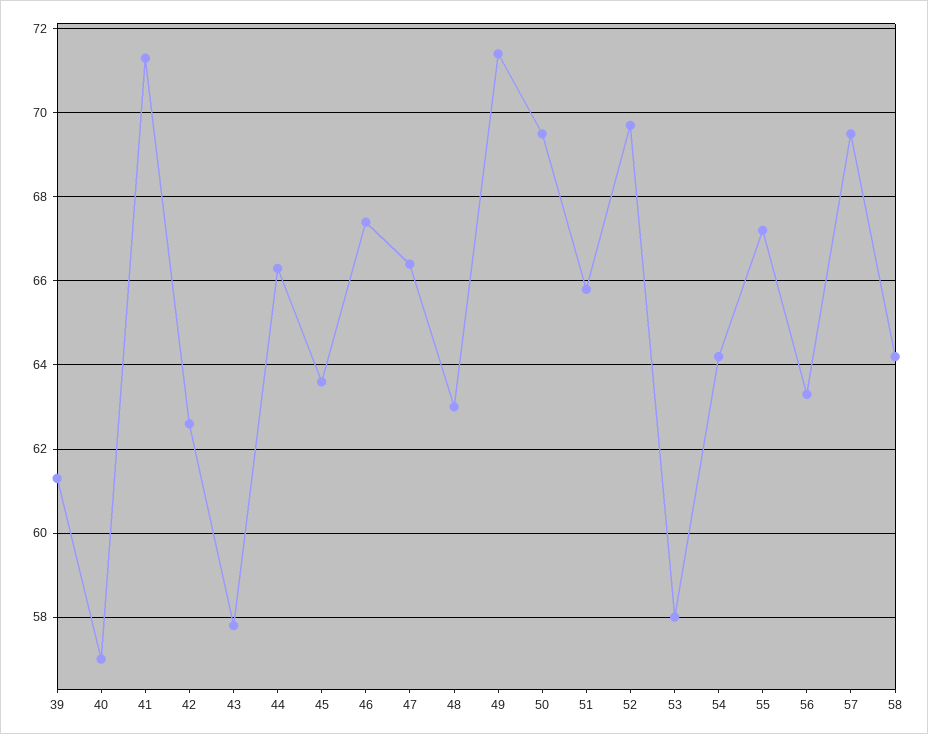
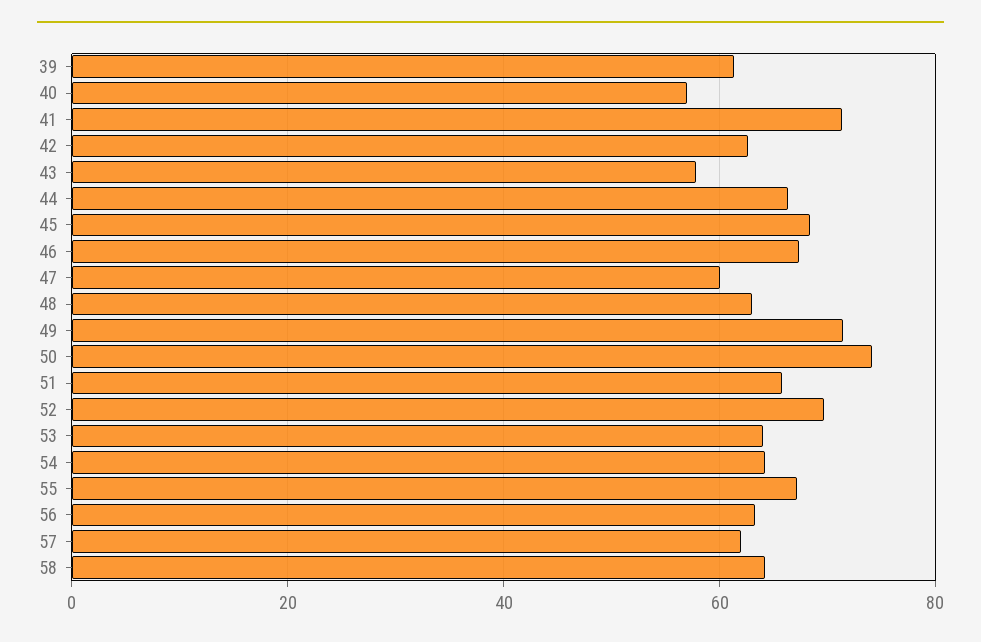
  {
    "39": 61.5,
    "40": 57,
    "41": 71.5,
    "42": 62.5,
    "43": 58,
    "44": 66.5,
-   "45": 63.5,
+   "45": 68,
    "46": 67.5,
-   "47": 66.5,
+   "47": 60,
    "48": 63,
    "49": 71.5,
-   "50": 69.5,
+   "50": 74,
    "51": 66,
    "52": 69.5,
-   "53": 58,
+   "53": 64,
    "54": 64,
    "55": 67,
    "56": 63.5,
-   "57": 69.5,
+   "57": 62,
    "58": 64
  }

